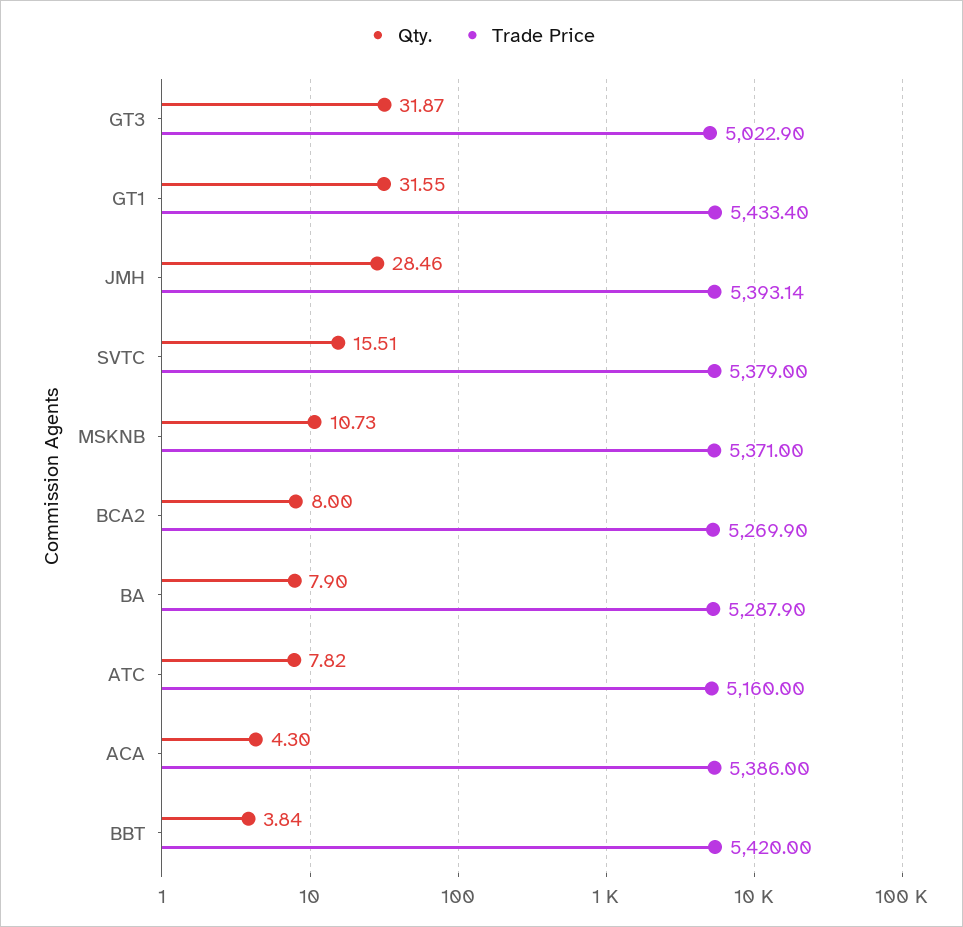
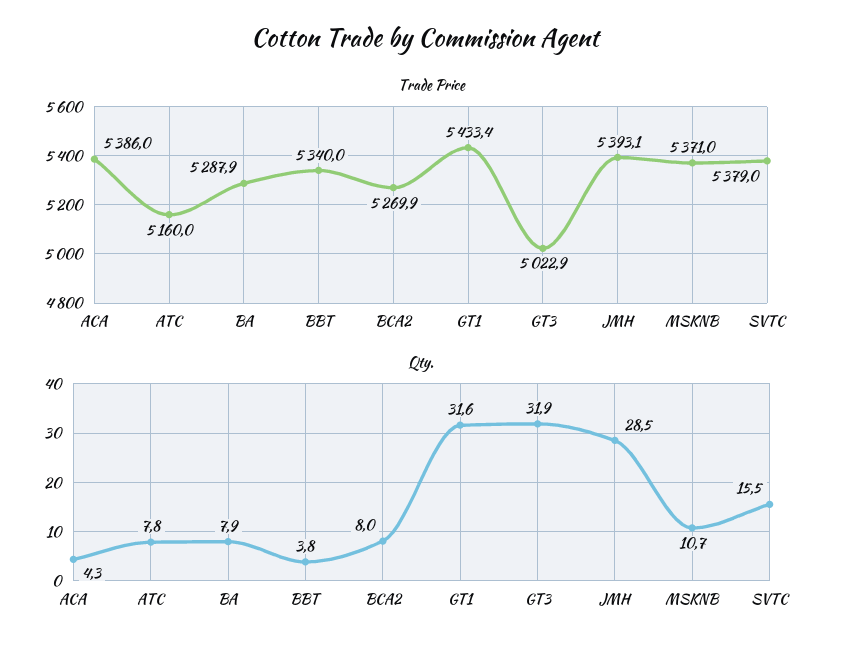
  {
    "Qty.": {
      "GT3": 31.87,
      "GT1": 31.55,
      "JMH": 28.46,
      "SVTC": 15.51,
      "MSKNB": 10.73,
      "BCA2": 8,
      "BA": 7.9,
      "ATC": 7.82,
      "ACA": 4.3,
      "BBT": 3.84
    },
    "Trade Price": {
      "GT3": 5022.9,
      "GT1": 5433.4,
      "JMH": 5393.14,
      "SVTC": 5379,
      "MSKNB": 5371,
      "BCA2": 5269.9,
      "BA": 5287.9,
      "ATC": 5160,
      "ACA": 5386,
-     "BBT": 5420
+     "BBT": 5340
    }
  }

